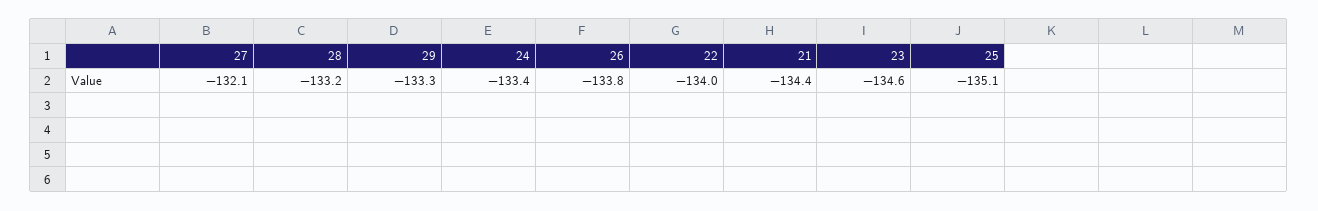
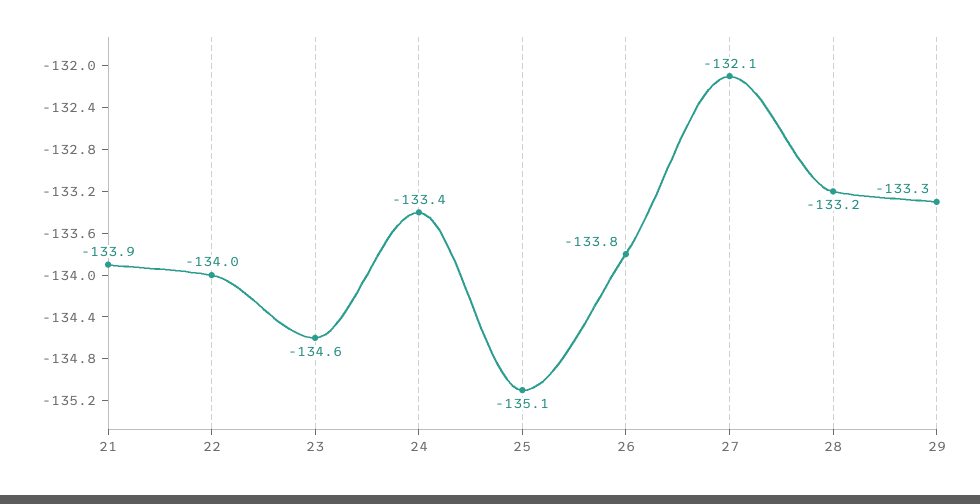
  {
    "27": -132.1,
    "28": -133.2,
    "29": -133.3,
    "24": -133.4,
    "26": -133.8,
    "22": -134,
-   "21": -134.4,
+   "21": -133.9,
    "23": -134.6,
    "25": -135.1
  }

